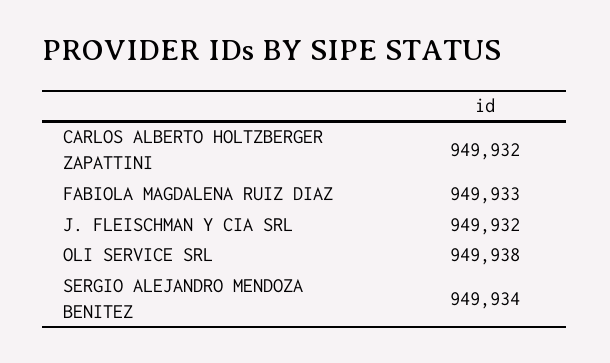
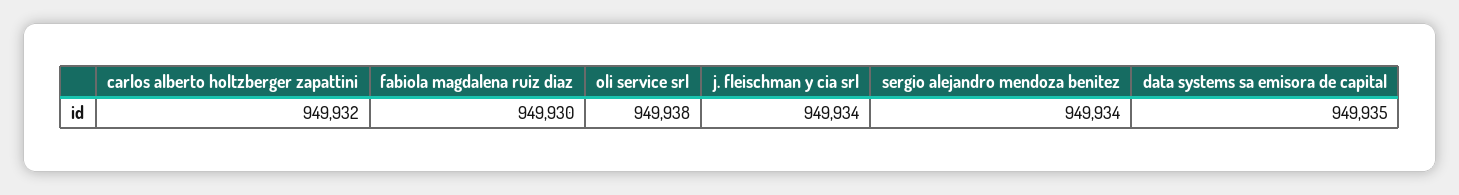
  {
    "CARLOS ALBERTO HOLTZBERGER ZAPATTINI": 949932,
-   "FABIOLA MAGDALENA RUIZ DIAZ": 949933,
+   "FABIOLA MAGDALENA RUIZ DIAZ": 949930,
-   "J. FLEISCHMAN Y CIA SRL": 949932,
+   "J. FLEISCHMAN Y CIA SRL": 949934,
    "OLI SERVICE SRL": 949938,
-   "SERGIO ALEJANDRO MENDOZA BENITEZ": 949934
+   "SERGIO ALEJANDRO MENDOZA BENITEZ": 949934,
+   "data systems sa emisora de capital": 949935
  }

